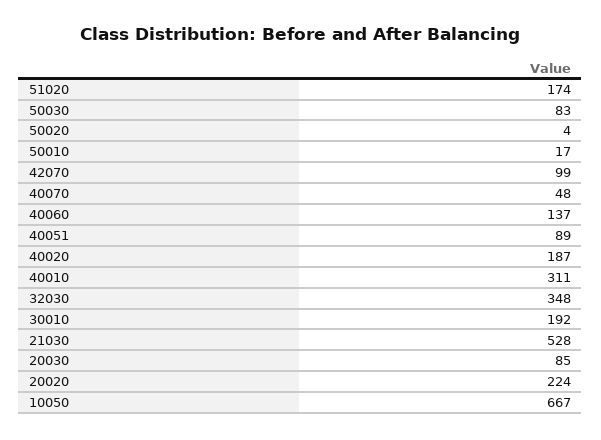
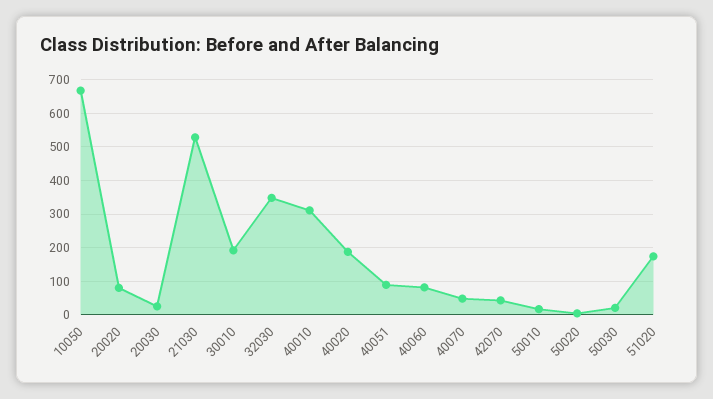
  {
    "51020": 174,
-   "50030": 83,
+   "50030": 20,
    "50020": 4,
    "50010": 17,
-   "42070": 99,
+   "42070": 40,
    "40070": 48,
-   "40060": 137,
+   "40060": 80,
    "40051": 89,
    "40020": 187,
    "40010": 311,
    "32030": 348,
    "30010": 192,
    "21030": 528,
-   "20030": 85,
+   "20030": 20,
-   "20020": 224,
+   "20020": 80,
    "10050": 667
  }

